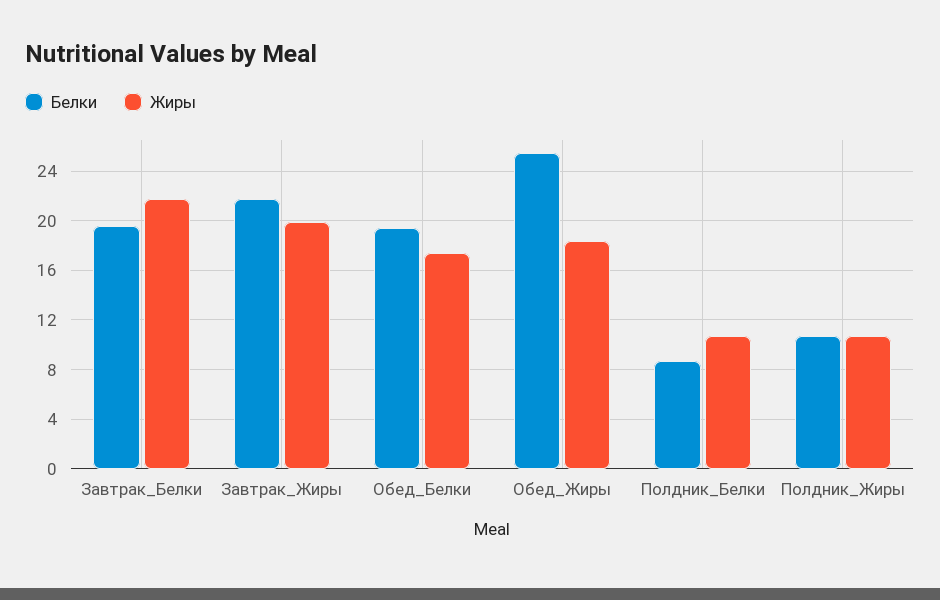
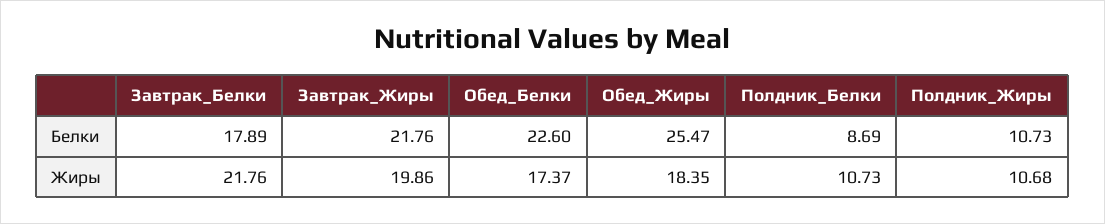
  {
    "Белки": {
-     "Завтрак_Белки": 19.5,
+     "Завтрак_Белки": 17.89,
      "Завтрак_Жиры": 21.76,
-     "Обед_Белки": 19.5,
+     "Обед_Белки": 22.6,
      "Обед_Жиры": 25.47,
      "Полдник_Белки": 8.69,
      "Полдник_Жиры": 10.73
    },
    "Жиры": {
      "Завтрак_Белки": 21.76,
      "Завтрак_Жиры": 19.86,
      "Обед_Белки": 17.37,
      "Обед_Жиры": 18.35,
      "Полдник_Белки": 10.73,
      "Полдник_Жиры": 10.68
    }
  }

